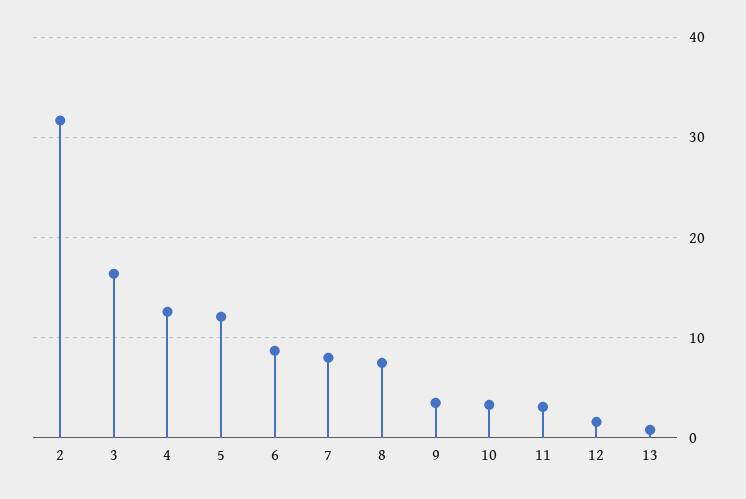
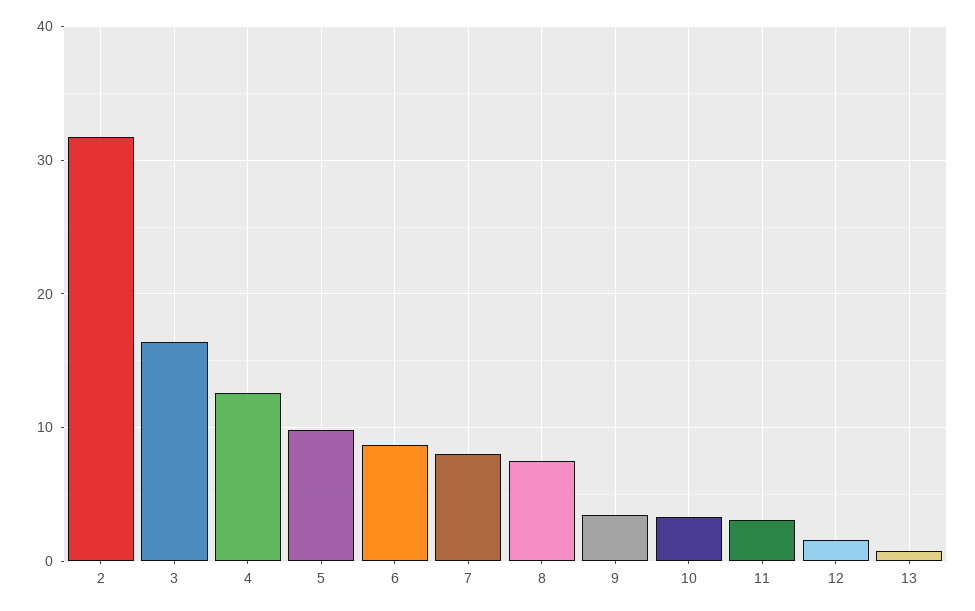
  {
    "2": 32,
    "3": 16,
    "4": 13,
-   "5": 12,
+   "5": 10,
    "6": 9,
    "7": 8,
    "8": 8,
    "9": 4,
    "10": 3,
    "11": 3,
    "12": 2,
    "13": 1
  }

